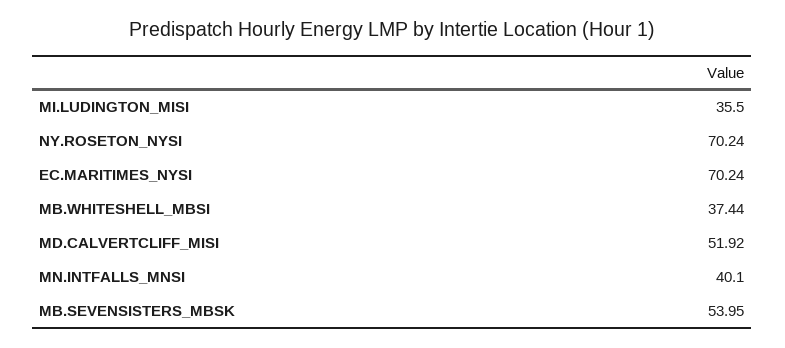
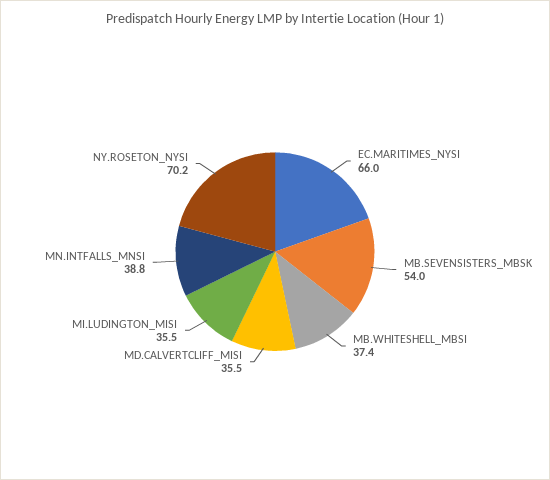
  {
    "MI.LUDINGTON_MISI": 35.5,
    "NY.ROSETON_NYSI": 70.24,
-   "EC.MARITIMES_NYSI": 70.24,
+   "EC.MARITIMES_NYSI": 66,
    "MB.WHITESHELL_MBSI": 37.44,
-   "MD.CALVERTCLIFF_MISI": 51.92,
+   "MD.CALVERTCLIFF_MISI": 35.5,
-   "MN.INTFALLS_MNSI": 40.1,
+   "MN.INTFALLS_MNSI": 38.8,
    "MB.SEVENSISTERS_MBSK": 53.95
  }

